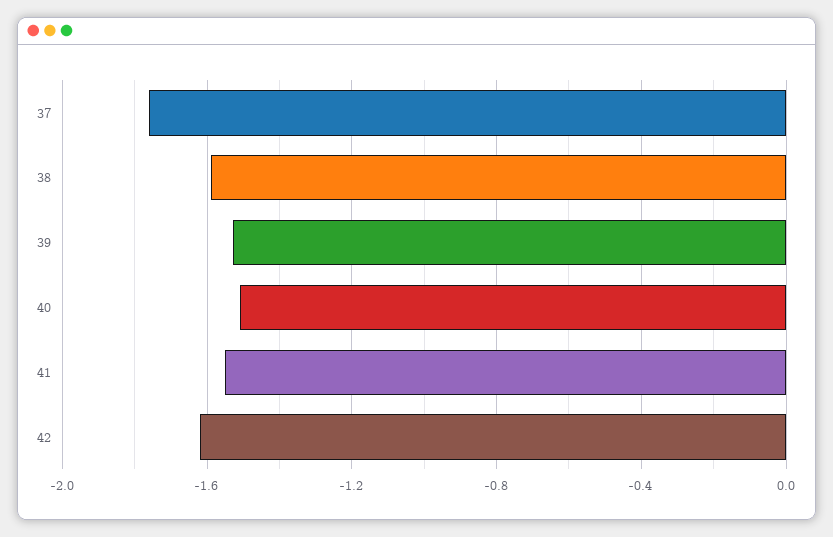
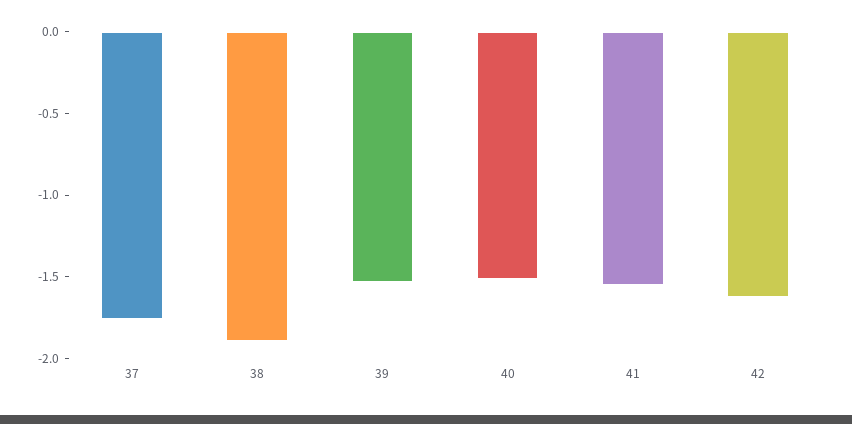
  {
    "37": -1.75,
-   "38": -1.6,
+   "38": -1.9,
    "39": -1.55,
    "40": -1.5,
    "41": -1.55,
    "42": -1.6
  }

